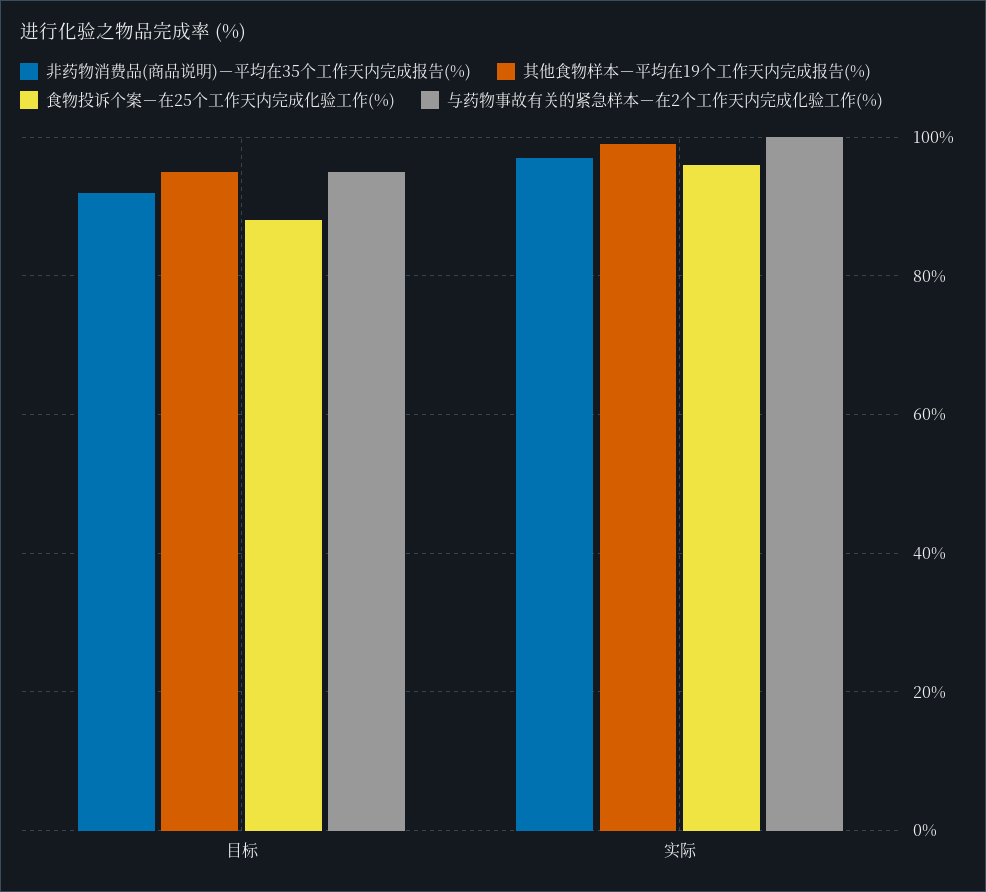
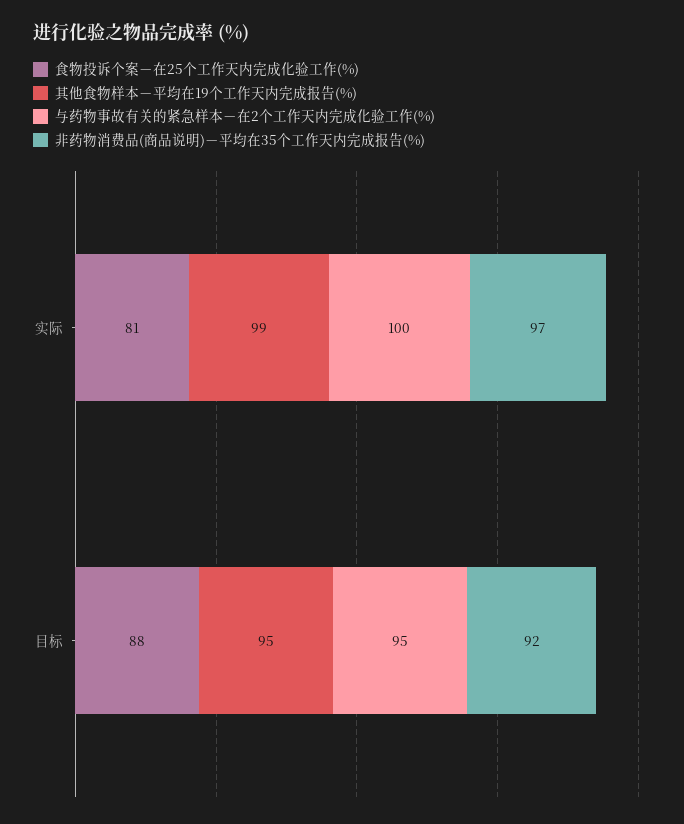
  {
    "非药物消费品(商品说明)－平均在35个工作天内完成报告(%)": {
      "目标": 92,
      "实际": 97
    },
    "其他食物样本－平均在19个工作天内完成报告(%)": {
      "目标": 95,
      "实际": 99
    },
    "食物投诉个案－在25个工作天内完成化验工作(%)": {
      "目标": 88,
-     "实际": 95
+     "实际": 81
    },
    "与药物事故有关的紧急样本－在2个工作天内完成化验工作(%)": {
      "目标": 95,
      "实际": 100
    }
  }

